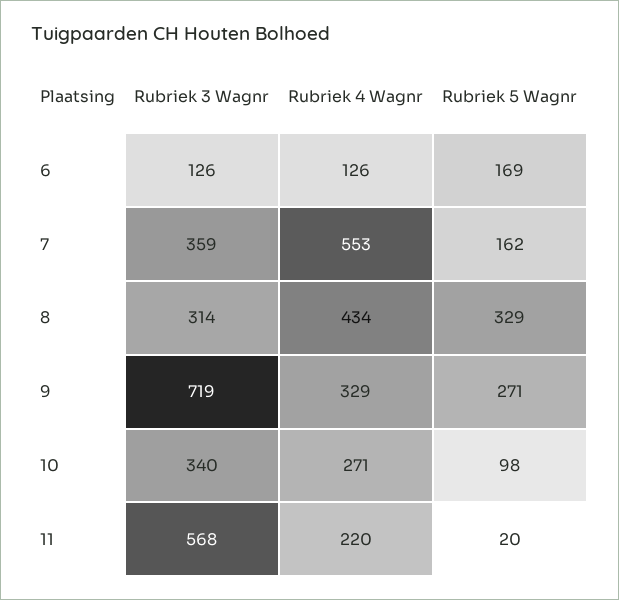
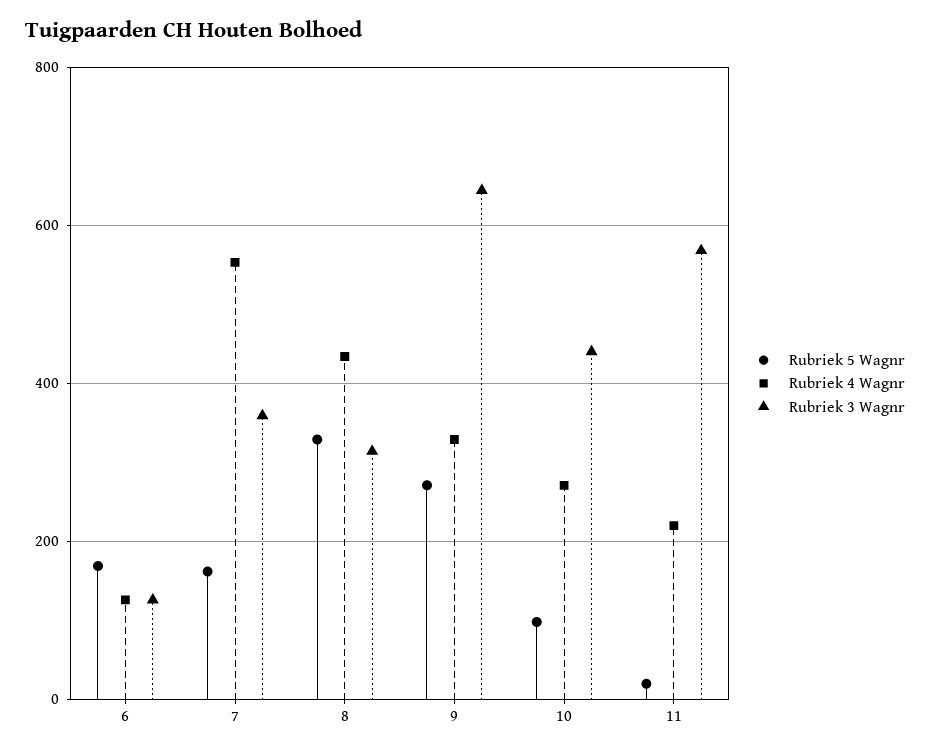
  {
    "Rubriek 3 Wagnr": {
      "6": 126,
      "7": 359,
      "8": 314,
-     "9": 719,
+     "9": 640,
-     "10": 340,
+     "10": 440,
      "11": 568
    },
    "Rubriek 4 Wagnr": {
      "6": 126,
      "7": 553,
      "8": 434,
      "9": 329,
      "10": 271,
      "11": 220
    },
    "Rubriek 5 Wagnr": {
      "6": 169,
      "7": 162,
      "8": 329,
      "9": 271,
      "10": 98,
      "11": 20
    }
  }

